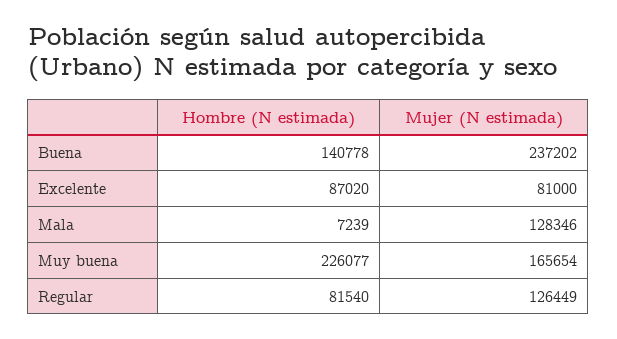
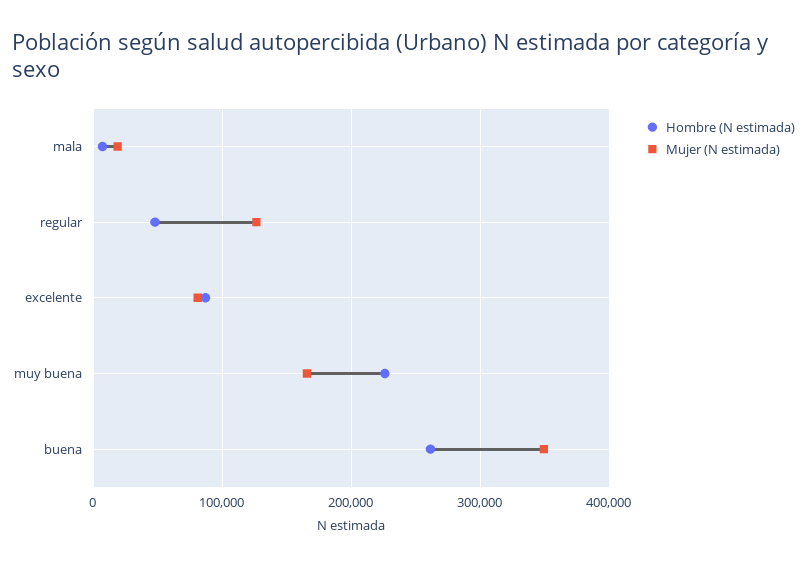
  {
    "Hombre (N estimada)": {
-     "Buena": 140778,
+     "Buena": 260000,
      "Excelente": 87020,
      "Mala": 7239,
      "Muy buena": 226077,
-     "Regular": 81540
+     "Regular": 50000
    },
    "Mujer (N estimada)": {
-     "Buena": 237202,
+     "Buena": 350000,
      "Excelente": 81000,
-     "Mala": 128346,
+     "Mala": 20000,
      "Muy buena": 165654,
      "Regular": 126449
    }
  }

